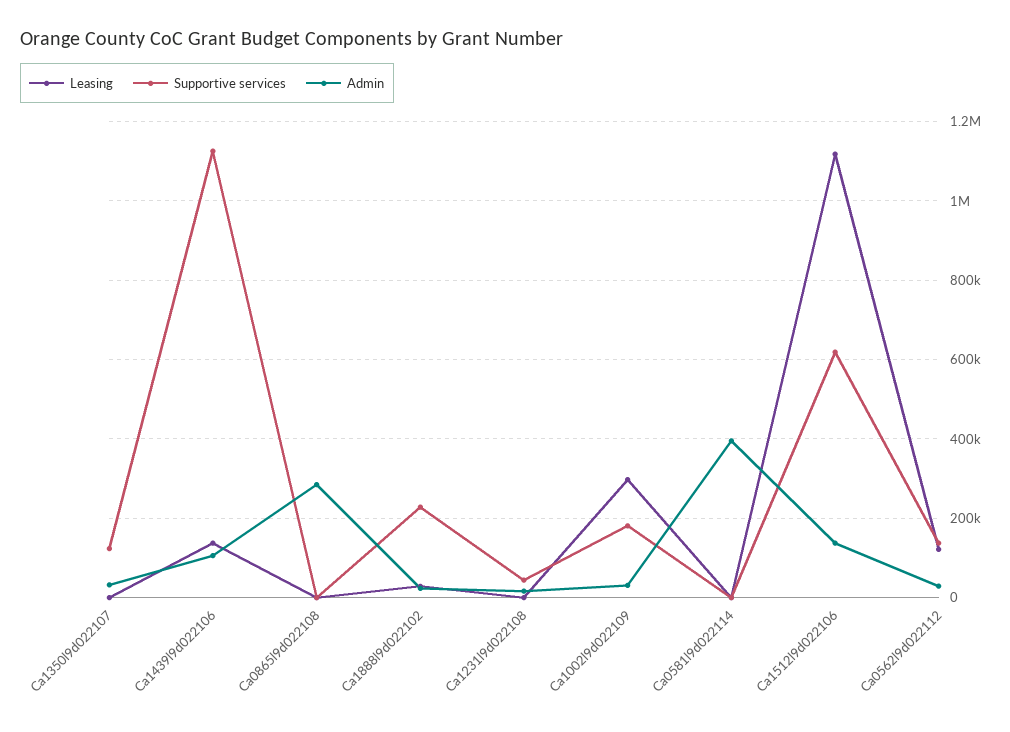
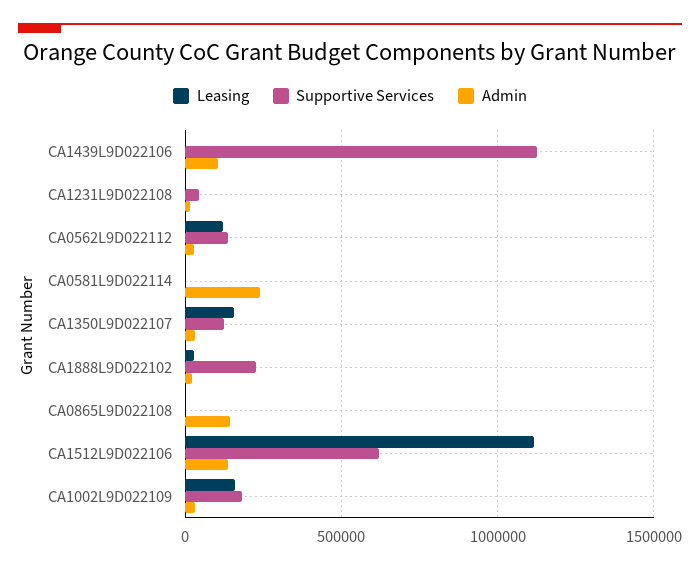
  {
    "Leasing": {
-     "Ca1350l9d022107": 0,
+     "Ca1350l9d022107": 150000,
-     "Ca1439l9d022106": 140000,
+     "Ca1439l9d022106": 0,
      "Ca0865l9d022108": 0,
      "Ca1888l9d022102": 20000,
      "Ca1231l9d022108": 0,
-     "Ca1002l9d022109": 300000,
+     "Ca1002l9d022109": 150000,
      "Ca0581l9d022114": 0,
      "Ca1512l9d022106": 1120000,
      "Ca0562l9d022112": 120000
    },
    "Supportive services": {
      "Ca1350l9d022107": 120000,
      "Ca1439l9d022106": 1120000,
      "Ca0865l9d022108": 0,
      "Ca1888l9d022102": 220000,
      "Ca1231l9d022108": 40000,
      "Ca1002l9d022109": 180000,
      "Ca0581l9d022114": 0,
      "Ca1512l9d022106": 620000,
      "Ca0562l9d022112": 140000
    },
    "Admin": {
      "Ca1350l9d022107": 40000,
      "Ca1439l9d022106": 100000,
-     "Ca0865l9d022108": 280000,
+     "Ca0865l9d022108": 150000,
      "Ca1888l9d022102": 20000,
      "Ca1231l9d022108": 20000,
      "Ca1002l9d022109": 40000,
-     "Ca0581l9d022114": 400000,
+     "Ca0581l9d022114": 250000,
      "Ca1512l9d022106": 140000,
      "Ca0562l9d022112": 20000
    }
  }

